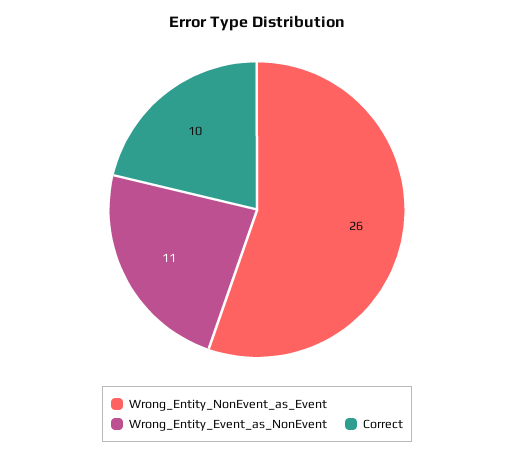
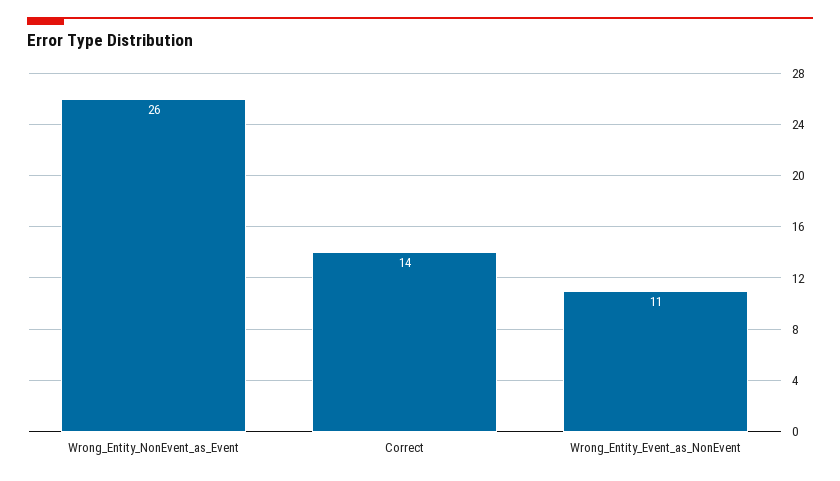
  {
    "Wrong_Entity_NonEvent_as_Event": 26,
    "Wrong_Entity_Event_as_NonEvent": 11,
-   "Correct": 10
+   "Correct": 14
  }

